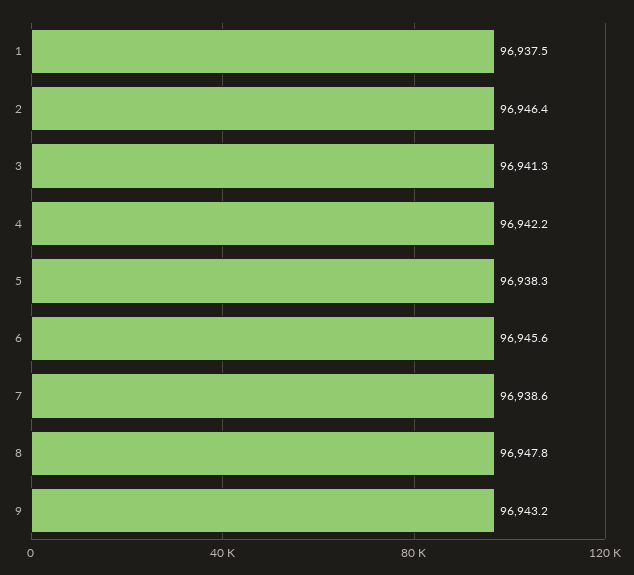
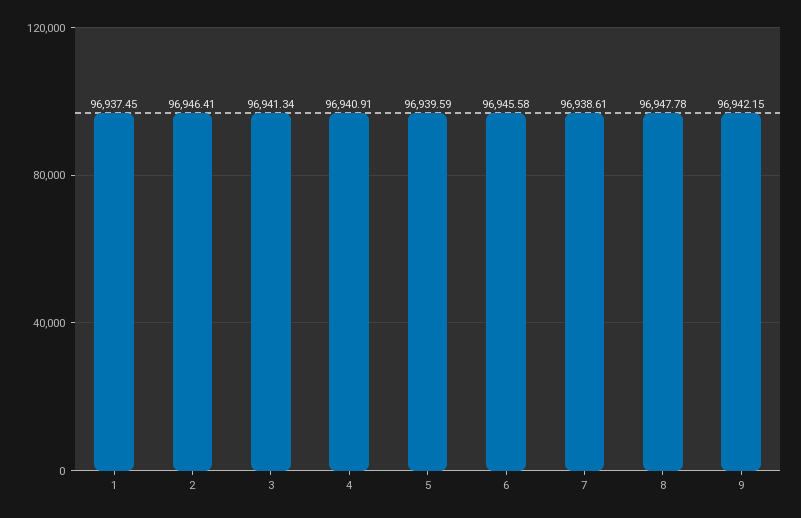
  {
    "1": 96937.45,
    "2": 96946.41,
    "3": 96941.34,
-   "4": 96942.2,
+   "4": 96940.91,
-   "5": 96938.3,
+   "5": 96939.59,
    "6": 96945.58,
    "7": 96938.61,
    "8": 96947.78,
-   "9": 96943.2
+   "9": 96942.15
  }

